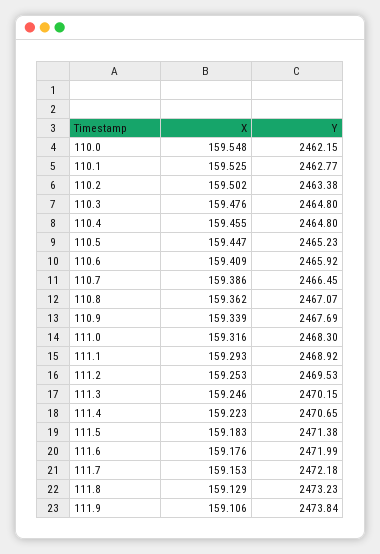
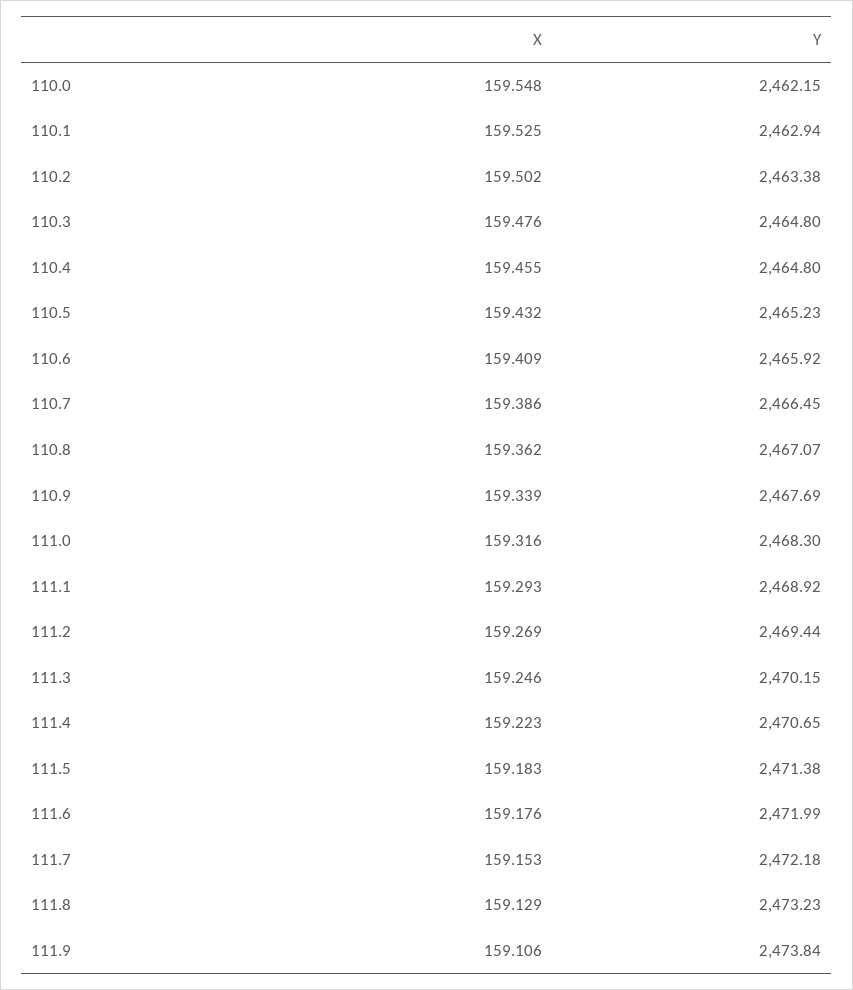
  {
    "X": {
      "110.0": 159.548,
      "110.1": 159.525,
      "110.2": 159.502,
      "110.3": 159.476,
      "110.4": 159.455,
-     "110.5": 159.447,
+     "110.5": 159.432,
      "110.6": 159.409,
      "110.7": 159.386,
      "110.8": 159.362,
      "110.9": 159.339,
      "111.0": 159.316,
      "111.1": 159.293,
-     "111.2": 159.253,
+     "111.2": 159.269,
      "111.3": 159.246,
      "111.4": 159.223,
      "111.5": 159.183,
      "111.6": 159.176,
      "111.7": 159.153,
      "111.8": 159.129,
      "111.9": 159.106
    },
    "Y": {
      "110.0": 2462.15,
-     "110.1": 2462.77,
+     "110.1": 2462.94,
      "110.2": 2463.38,
      "110.3": 2464.8,
      "110.4": 2464.8,
      "110.5": 2465.23,
      "110.6": 2465.92,
      "110.7": 2466.45,
      "110.8": 2467.07,
      "110.9": 2467.69,
      "111.0": 2468.3,
      "111.1": 2468.92,
-     "111.2": 2469.53,
+     "111.2": 2469.44,
      "111.3": 2470.15,
      "111.4": 2470.65,
      "111.5": 2471.38,
      "111.6": 2471.99,
      "111.7": 2472.18,
      "111.8": 2473.23,
      "111.9": 2473.84
    }
  }

